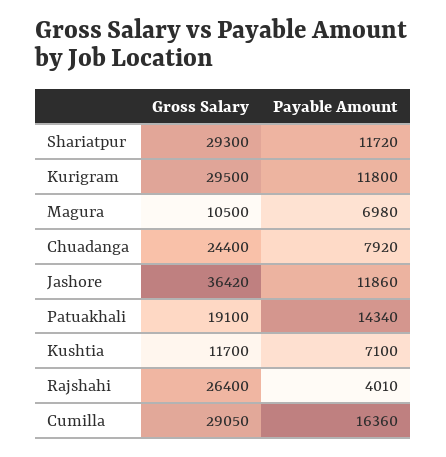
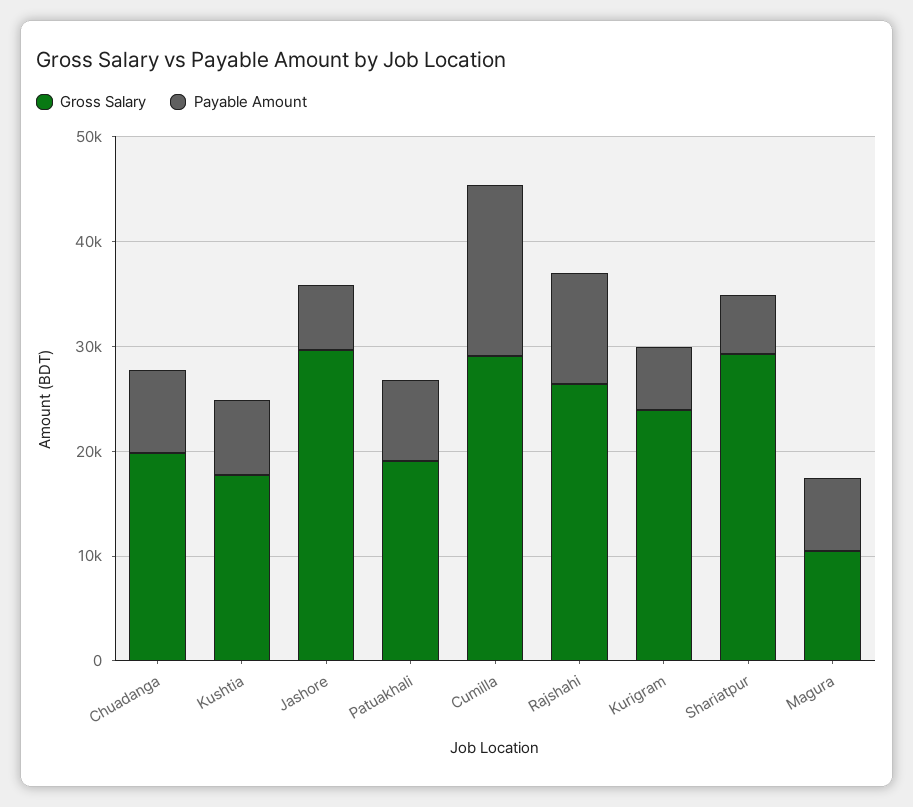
  {
    "Gross Salary": {
      "Shariatpur": 29300,
-     "Kurigram": 29500,
+     "Kurigram": 24000,
      "Magura": 10500,
-     "Chuadanga": 24400,
+     "Chuadanga": 20000,
-     "Jashore": 36420,
+     "Jashore": 30000,
      "Patuakhali": 19100,
-     "Kushtia": 11700,
+     "Kushtia": 18000,
      "Rajshahi": 26400,
      "Cumilla": 29050
    },
    "Payable Amount": {
-     "Shariatpur": 11720,
+     "Shariatpur": 6000,
-     "Kurigram": 11800,
+     "Kurigram": 6000,
      "Magura": 6980,
      "Chuadanga": 7920,
-     "Jashore": 11860,
+     "Jashore": 6000,
-     "Patuakhali": 14340,
+     "Patuakhali": 8000,
      "Kushtia": 7100,
-     "Rajshahi": 4010,
+     "Rajshahi": 10000,
      "Cumilla": 16360
    }
  }

